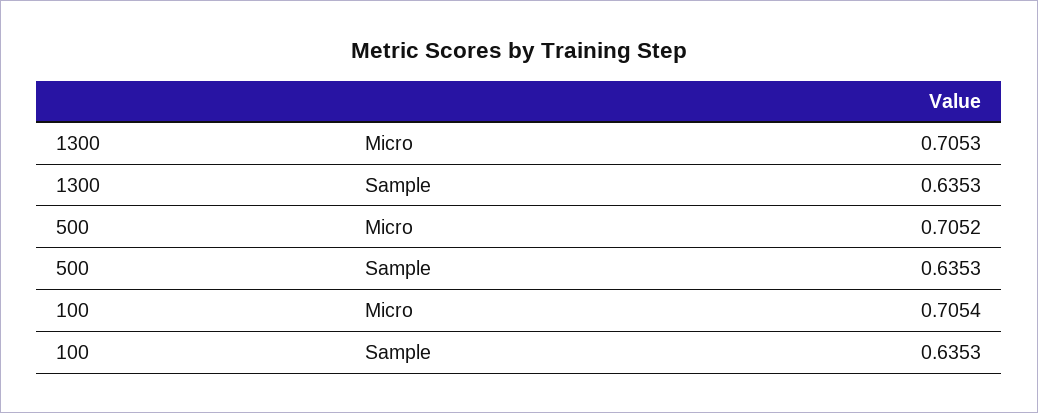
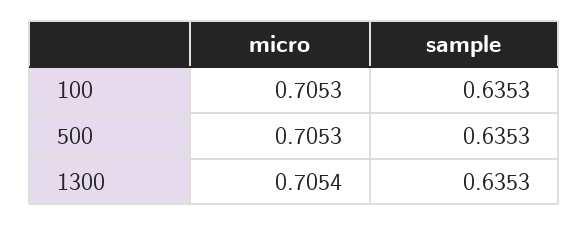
  {
    "1300": {
-     "Micro": 0.7053,
+     "Micro": 0.7054,
      "Sample": 0.6353
    },
    "500": {
-     "Micro": 0.7052,
+     "Micro": 0.7053,
      "Sample": 0.6353
    },
    "100": {
-     "Micro": 0.7054,
+     "Micro": 0.7053,
      "Sample": 0.6353
    }
  }

